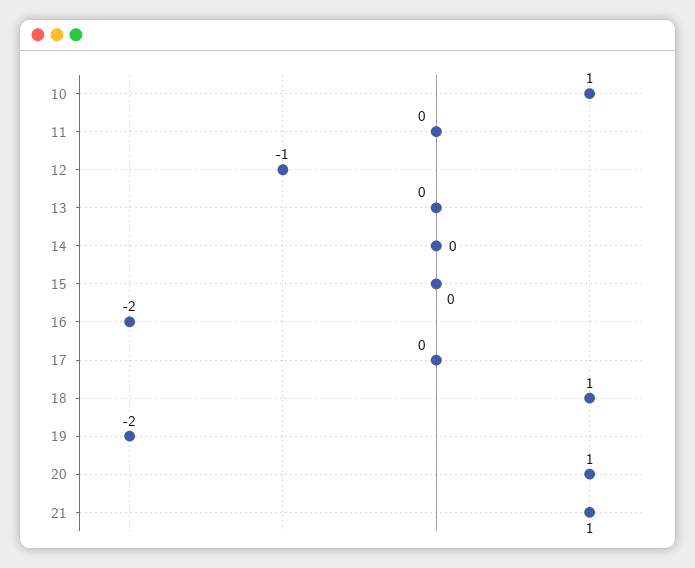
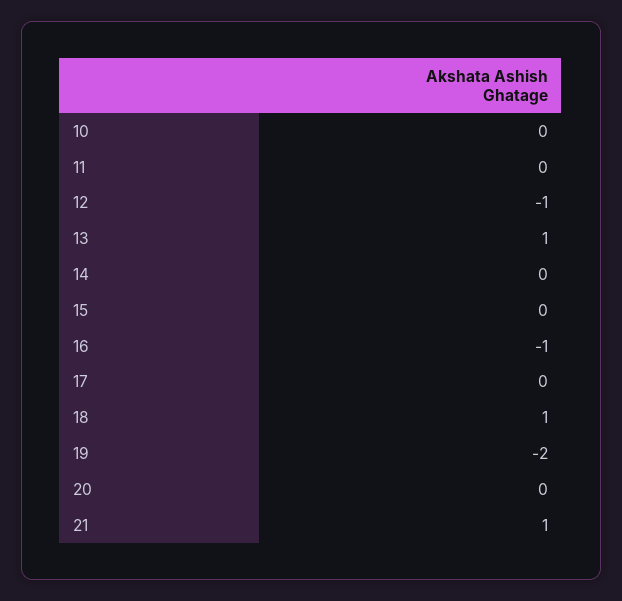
  {
-   "10": 1,
+   "10": 0,
    "11": 0,
    "12": -1,
-   "13": 0,
+   "13": 1,
    "14": 0,
    "15": 0,
-   "16": -2,
+   "16": -1,
    "17": 0,
    "18": 1,
    "19": -2,
-   "20": 1,
+   "20": 0,
    "21": 1
  }

